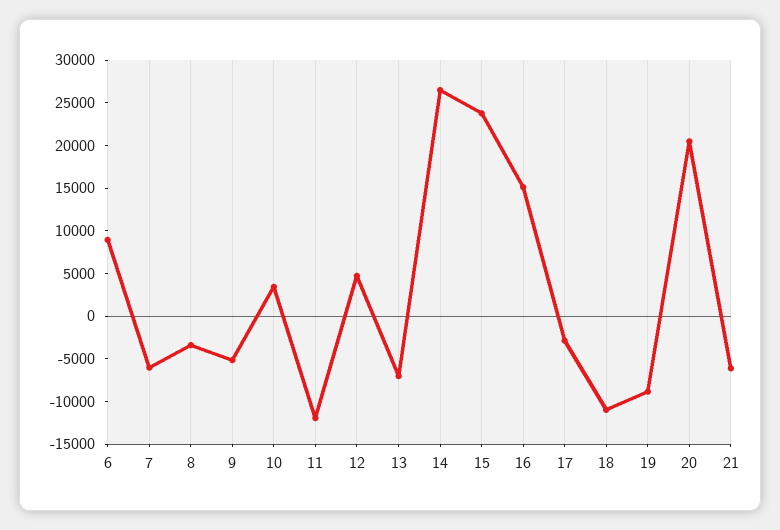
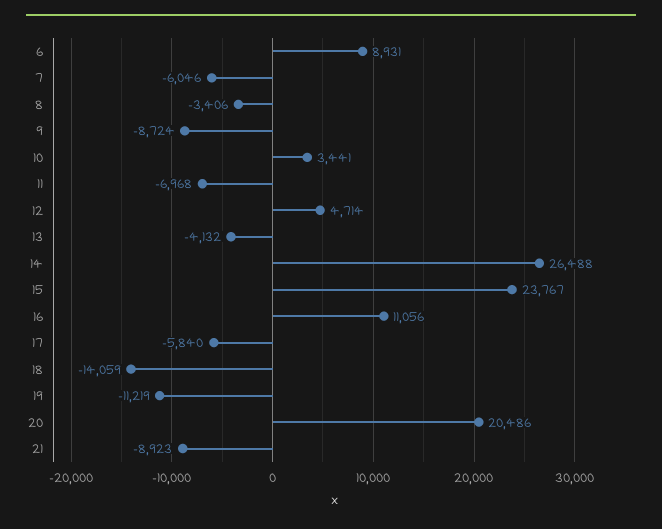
  {
    "6": 8931,
    "7": -6046,
    "8": -3406,
-   "9": -5000,
+   "9": -8724,
    "10": 3441,
-   "11": -12000,
+   "11": -6968,
    "12": 4714,
-   "13": -7000,
+   "13": -4132,
    "14": 26488,
    "15": 23767,
-   "16": 15000,
+   "16": 11056,
-   "17": -3000,
+   "17": -5840,
-   "18": -11000,
+   "18": -14059,
-   "19": -9000,
+   "19": -11219,
    "20": 20486,
-   "21": -6000
+   "21": -8923
  }

